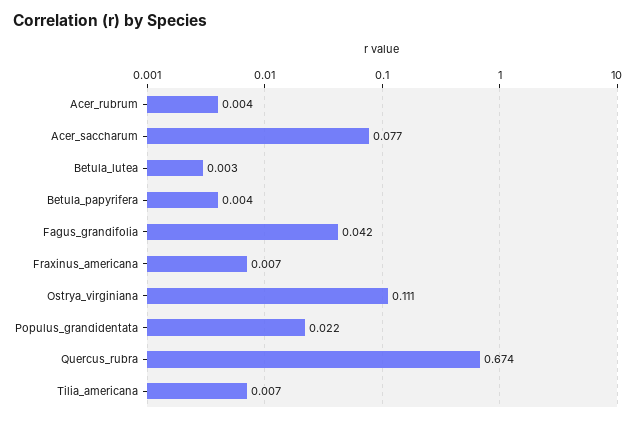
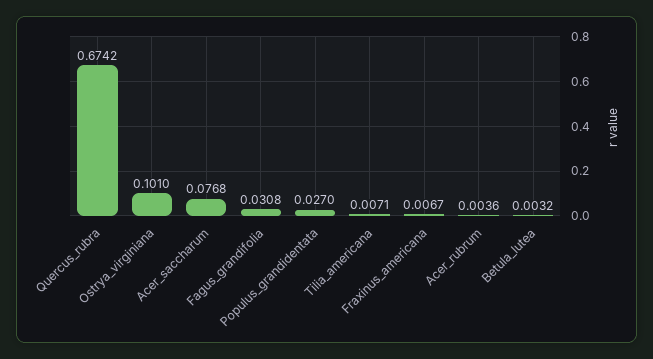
  {
    "Acer_rubrum": 0.0036,
    "Acer_saccharum": 0.0768,
    "Betula_lutea": 0.0032,
-   "Betula_papyrifera": 0.004,
-   "Fagus_grandifolia": 0.042,
+   "Fagus_grandifolia": 0.0308,
    "Fraxinus_americana": 0.0067,
-   "Ostrya_virginiana": 0.111,
+   "Ostrya_virginiana": 0.101,
-   "Populus_grandidentata": 0.022,
+   "Populus_grandidentata": 0.027,
    "Quercus_rubra": 0.6742,
    "Tilia_americana": 0.0071
  }

